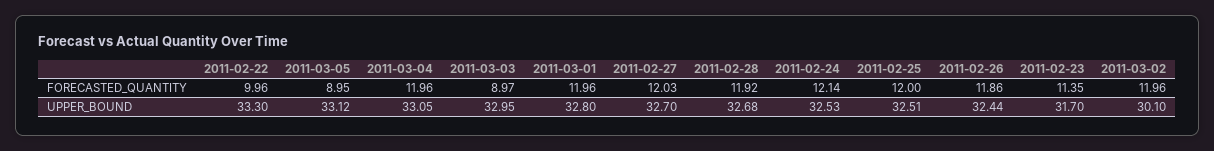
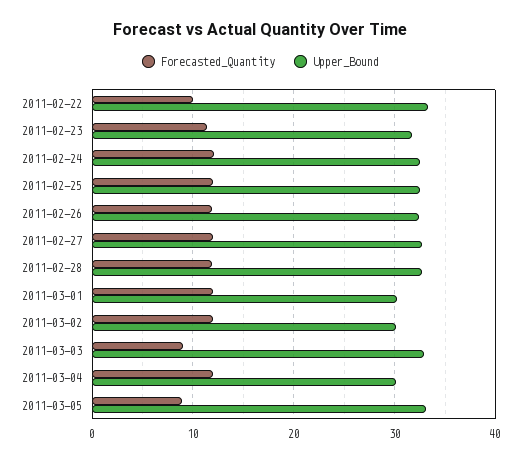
  {
    "FORECASTED_QUANTITY": {
      "2011-02-22": 9.96,
      "2011-03-05": 8.95,
      "2011-03-04": 11.96,
      "2011-03-03": 8.97,
      "2011-03-01": 11.96,
      "2011-02-27": 12.03,
      "2011-02-28": 11.92,
      "2011-02-24": 12.14,
      "2011-02-25": 12,
      "2011-02-26": 11.86,
      "2011-02-23": 11.35,
      "2011-03-02": 11.96
    },
    "UPPER_BOUND": {
      "2011-02-22": 33.3,
      "2011-03-05": 33.12,
-     "2011-03-04": 33.05,
+     "2011-03-04": 30,
      "2011-03-03": 32.95,
-     "2011-03-01": 32.8,
+     "2011-03-01": 30,
      "2011-02-27": 32.7,
      "2011-02-28": 32.68,
      "2011-02-24": 32.53,
      "2011-02-25": 32.51,
      "2011-02-26": 32.44,
      "2011-02-23": 31.7,
      "2011-03-02": 30.1
    }
  }

